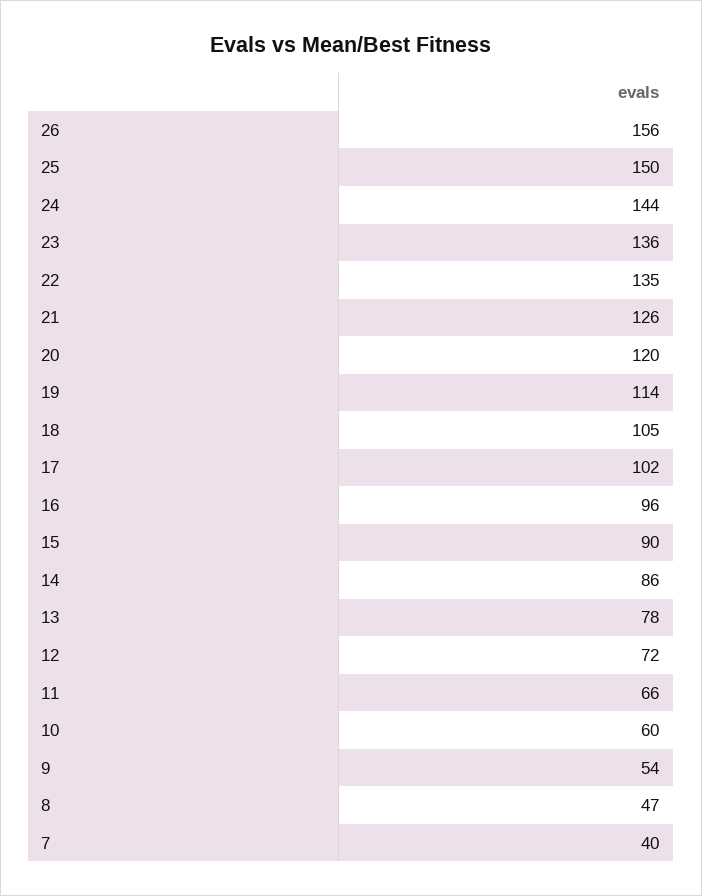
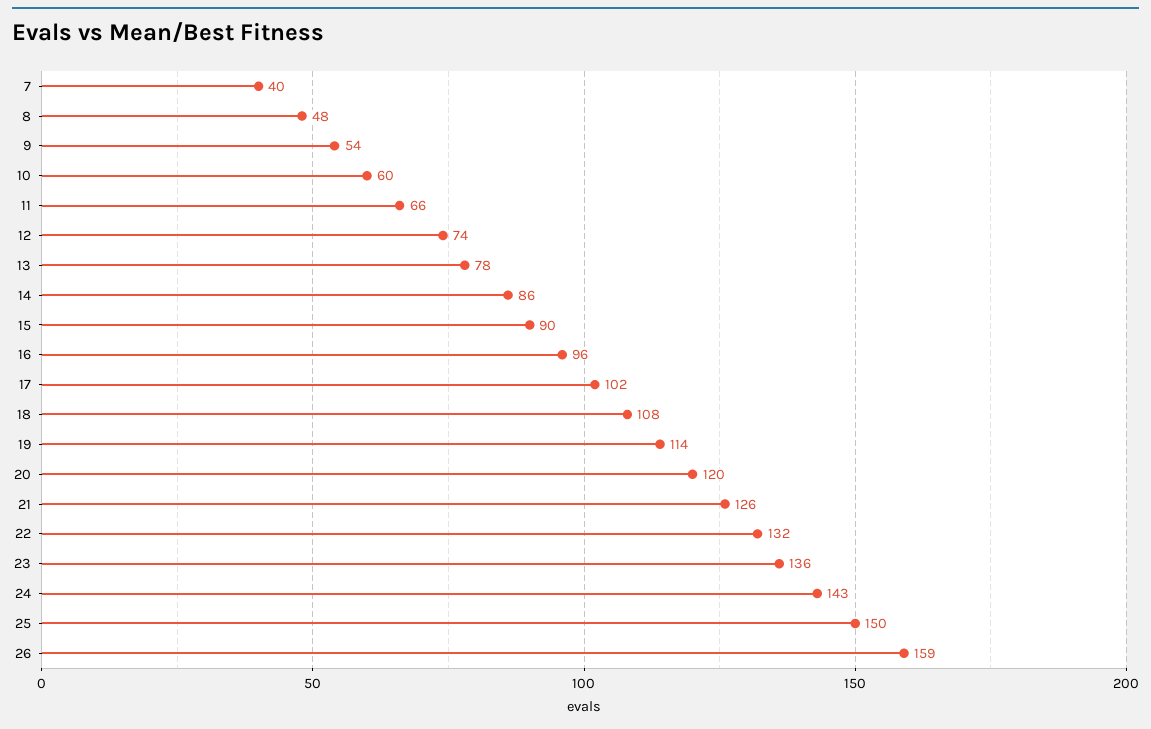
  {
-   "26": 156,
+   "26": 159,
    "25": 150,
-   "24": 144,
+   "24": 143,
    "23": 136,
-   "22": 135,
+   "22": 132,
    "21": 126,
    "20": 120,
    "19": 114,
-   "18": 105,
+   "18": 108,
    "17": 102,
    "16": 96,
    "15": 90,
    "14": 86,
    "13": 78,
-   "12": 72,
+   "12": 74,
    "11": 66,
    "10": 60,
    "9": 54,
-   "8": 47,
+   "8": 48,
    "7": 40
  }

